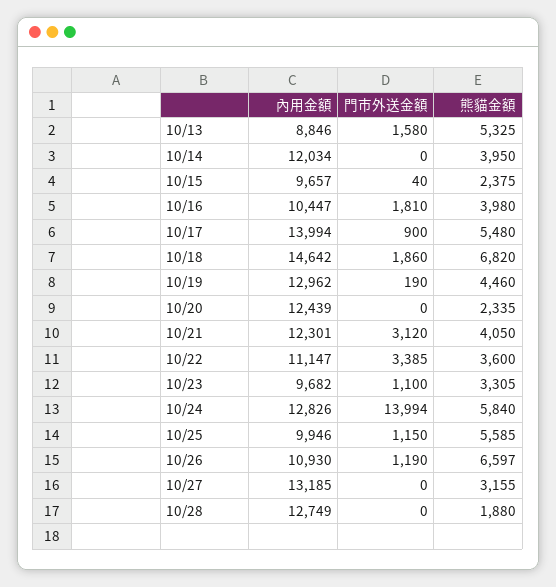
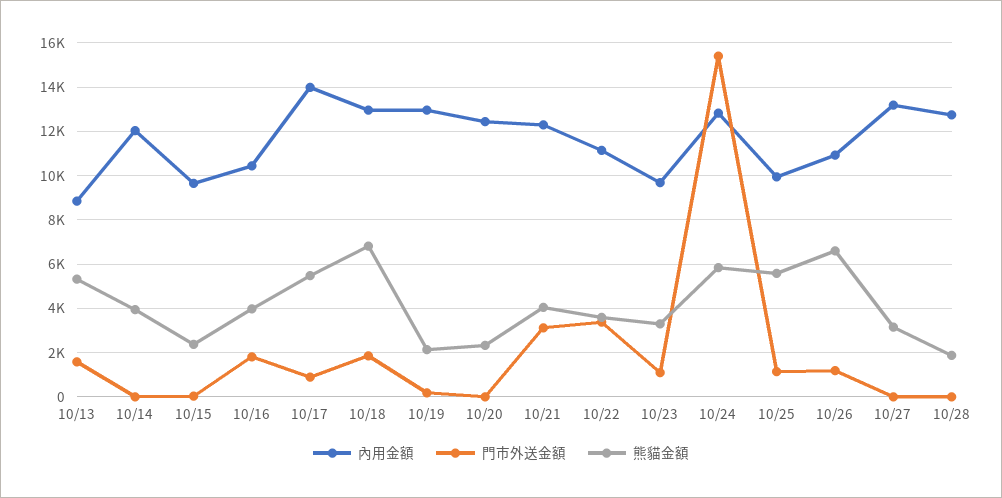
  {
    "內用金額": {
      "10/13": 8846,
      "10/14": 12034,
      "10/15": 9657,
      "10/16": 10447,
      "10/17": 13994,
-     "10/18": 14642,
+     "10/18": 13000,
      "10/19": 12962,
      "10/20": 12439,
      "10/21": 12301,
      "10/22": 11147,
      "10/23": 9682,
      "10/24": 12826,
      "10/25": 9946,
      "10/26": 10930,
      "10/27": 13185,
      "10/28": 12749
    },
    "門市外送金額": {
      "10/13": 1580,
      "10/14": 0,
      "10/15": 40,
      "10/16": 1810,
      "10/17": 900,
      "10/18": 1860,
      "10/19": 190,
      "10/20": 0,
      "10/21": 3120,
      "10/22": 3385,
      "10/23": 1100,
-     "10/24": 13994,
+     "10/24": 15500,
      "10/25": 1150,
      "10/26": 1190,
      "10/27": 0,
      "10/28": 0
    },
    "熊貓金額": {
      "10/13": 5325,
      "10/14": 3950,
      "10/15": 2375,
      "10/16": 3980,
      "10/17": 5480,
      "10/18": 6820,
-     "10/19": 4460,
+     "10/19": 2000,
      "10/20": 2335,
      "10/21": 4050,
      "10/22": 3600,
      "10/23": 3305,
      "10/24": 5840,
      "10/25": 5585,
      "10/26": 6597,
      "10/27": 3155,
      "10/28": 1880
    }
  }

